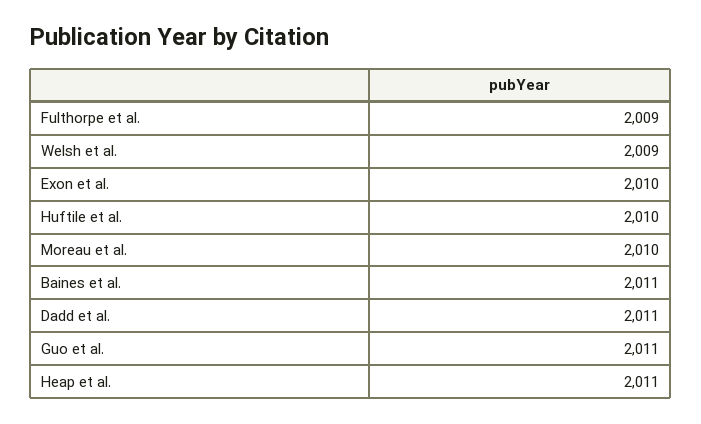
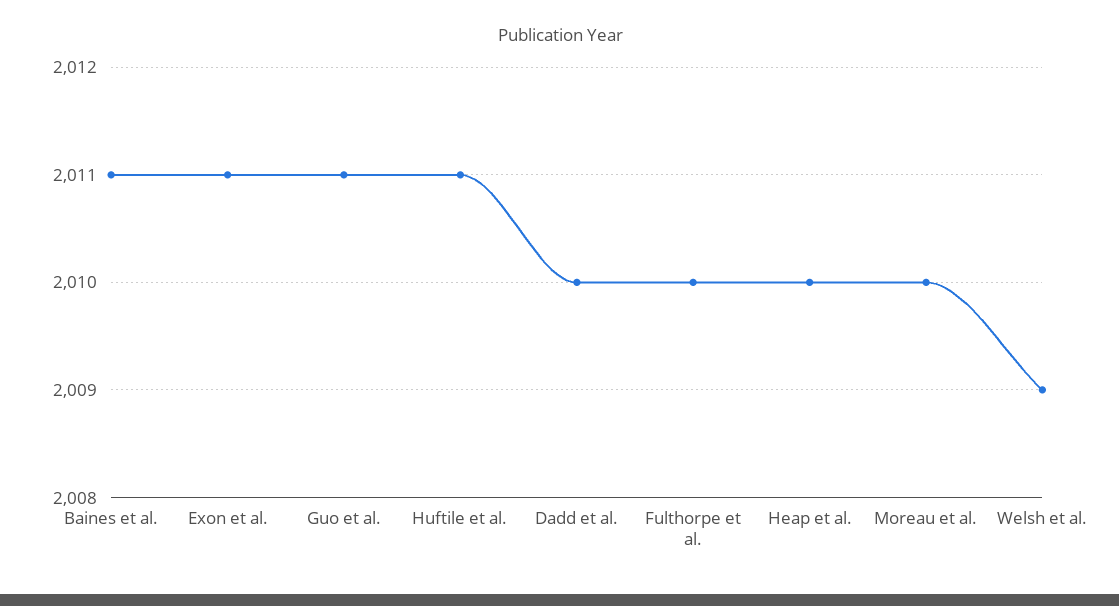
  {
-   "Fulthorpe et al.": 2009,
+   "Fulthorpe et al.": 2010,
    "Welsh et al.": 2009,
-   "Exon et al.": 2010,
+   "Exon et al.": 2011,
-   "Huftile et al.": 2010,
+   "Huftile et al.": 2011,
    "Moreau et al.": 2010,
    "Baines et al.": 2011,
-   "Dadd et al.": 2011,
+   "Dadd et al.": 2010,
    "Guo et al.": 2011,
-   "Heap et al.": 2011
+   "Heap et al.": 2010
  }

